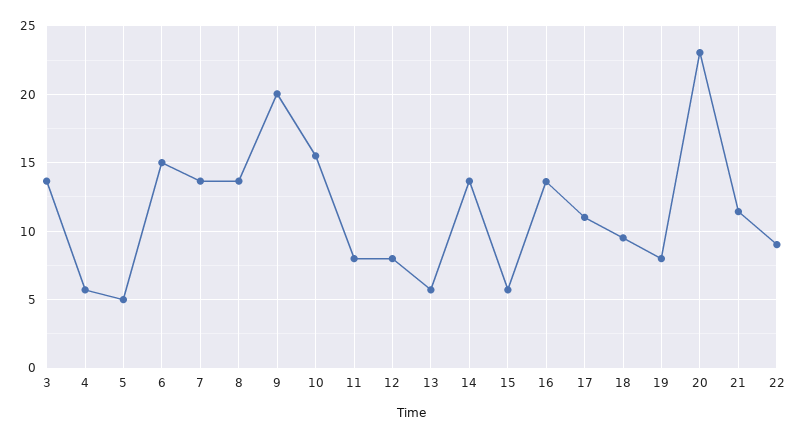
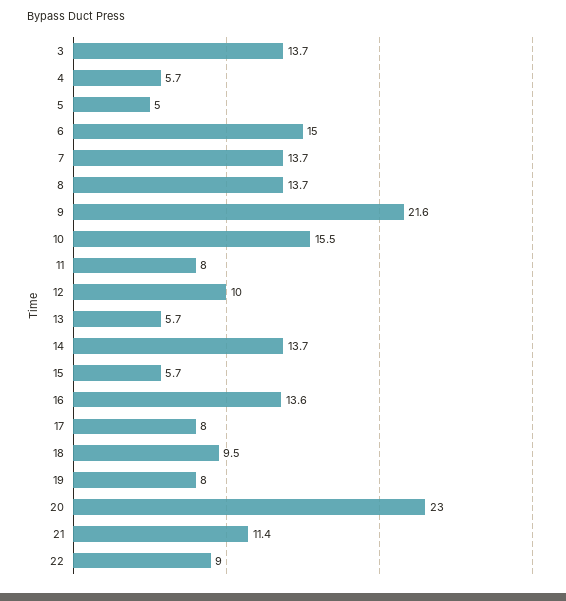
  {
    "3": 13.7,
    "4": 5.7,
    "5": 5,
    "6": 15,
    "7": 13.7,
    "8": 13.7,
-   "9": 20,
+   "9": 21.6,
    "10": 15.5,
    "11": 8,
-   "12": 8,
+   "12": 10,
    "13": 5.7,
    "14": 13.7,
    "15": 5.7,
    "16": 13.6,
-   "17": 11,
+   "17": 8,
    "18": 9.5,
    "19": 8,
    "20": 23,
    "21": 11.4,
    "22": 9
  }

